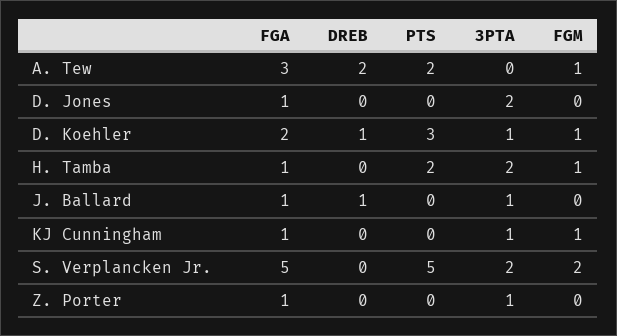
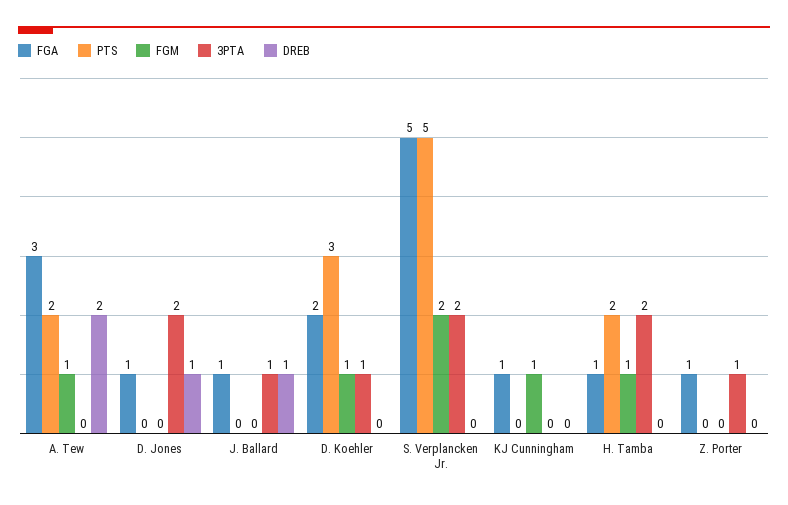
  {
    "FGA": {
      "A. Tew": 3,
      "D. Jones": 1,
      "D. Koehler": 2,
      "H. Tamba": 1,
      "J. Ballard": 1,
      "KJ Cunningham": 1,
      "S. Verplancken Jr.": 5,
      "Z. Porter": 1
    },
    "DREB": {
      "A. Tew": 2,
-     "D. Jones": 0,
+     "D. Jones": 1,
-     "D. Koehler": 1,
+     "D. Koehler": 0,
      "H. Tamba": 0,
      "J. Ballard": 1,
      "KJ Cunningham": 0,
      "S. Verplancken Jr.": 0,
      "Z. Porter": 0
    },
    "PTS": {
      "A. Tew": 2,
      "D. Jones": 0,
      "D. Koehler": 3,
      "H. Tamba": 2,
      "J. Ballard": 0,
      "KJ Cunningham": 0,
      "S. Verplancken Jr.": 5,
      "Z. Porter": 0
    },
    "3PTA": {
      "A. Tew": 0,
      "D. Jones": 2,
      "D. Koehler": 1,
      "H. Tamba": 2,
      "J. Ballard": 1,
-     "KJ Cunningham": 1,
+     "KJ Cunningham": 0,
      "S. Verplancken Jr.": 2,
      "Z. Porter": 1
    },
    "FGM": {
      "A. Tew": 1,
      "D. Jones": 0,
      "D. Koehler": 1,
      "H. Tamba": 1,
      "J. Ballard": 0,
      "KJ Cunningham": 1,
      "S. Verplancken Jr.": 2,
      "Z. Porter": 0
    }
  }

